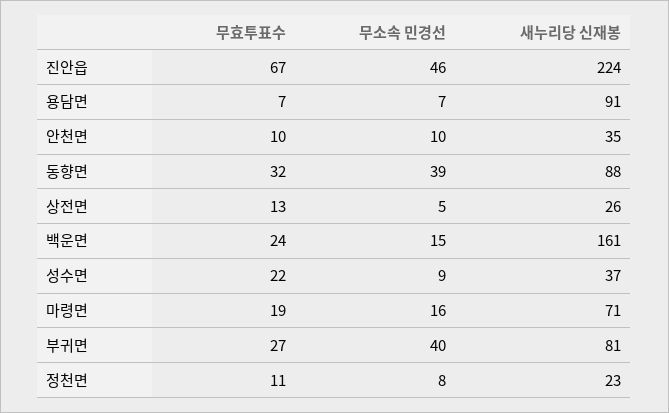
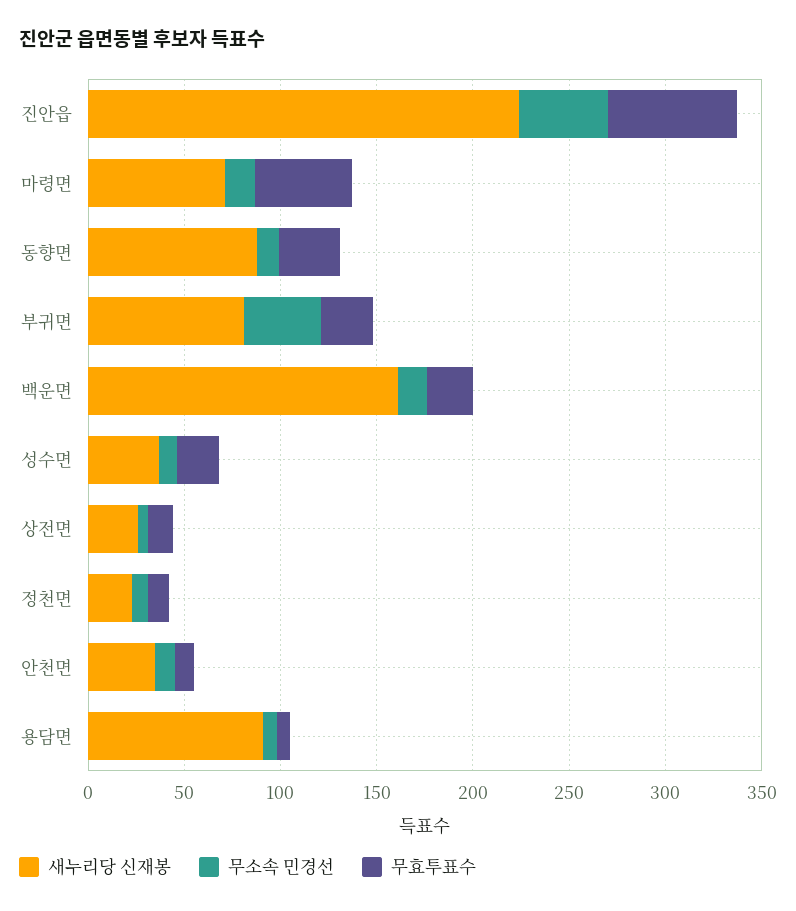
  {
    "무효투표수": {
      "진안읍": 67,
      "용담면": 7,
      "안천면": 10,
      "동향면": 32,
      "상전면": 13,
      "백운면": 24,
      "성수면": 22,
-     "마령면": 19,
+     "마령면": 50,
      "부귀면": 27,
      "정천면": 11
    },
    "무소속 민경선": {
      "진안읍": 46,
      "용담면": 7,
      "안천면": 10,
-     "동향면": 39,
+     "동향면": 10,
      "상전면": 5,
      "백운면": 15,
      "성수면": 9,
      "마령면": 16,
      "부귀면": 40,
      "정천면": 8
    },
    "새누리당 신재봉": {
      "진안읍": 224,
      "용담면": 91,
      "안천면": 35,
      "동향면": 88,
      "상전면": 26,
      "백운면": 161,
      "성수면": 37,
      "마령면": 71,
      "부귀면": 81,
      "정천면": 23
    }
  }

